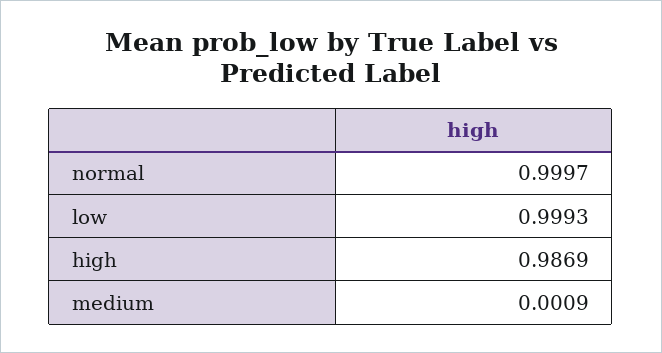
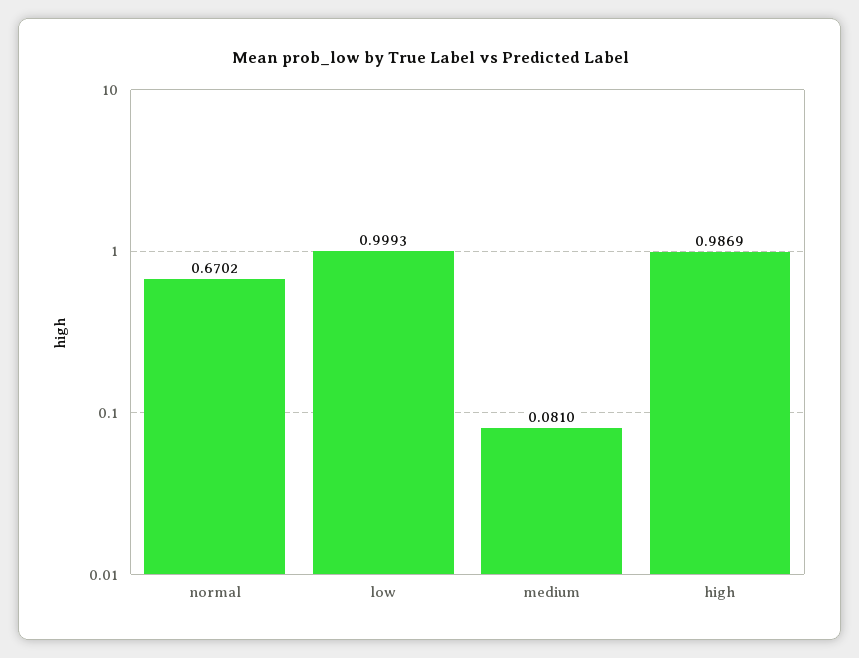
  {
-   "normal": 0.9997,
+   "normal": 0.6702,
    "low": 0.9993,
    "high": 0.9869,
-   "medium": 0.0009
+   "medium": 0.081
  }

